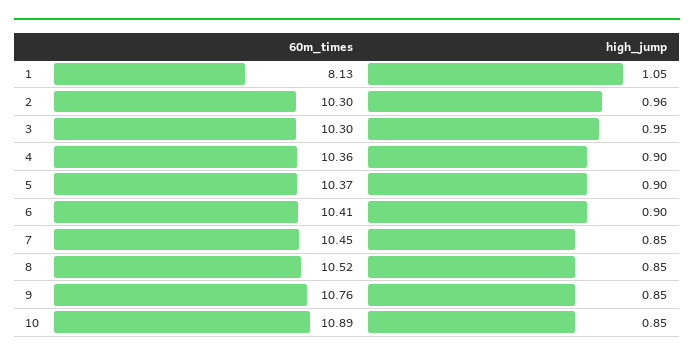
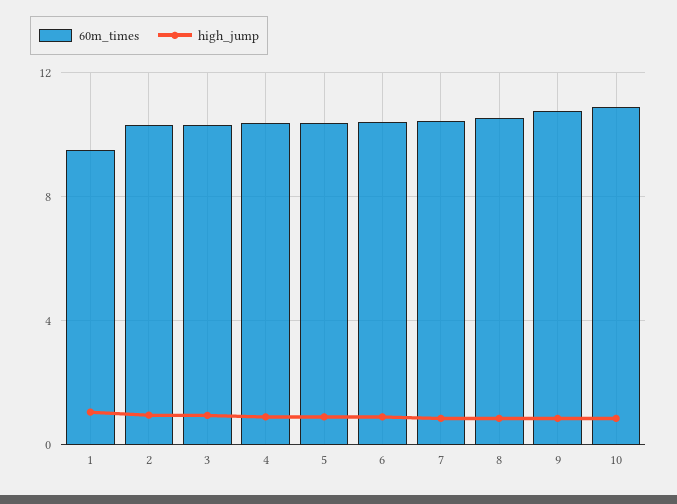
  {
    "60m_times": {
-     "1": 8.13,
+     "1": 9.5,
      "2": 10.3,
      "3": 10.3,
      "4": 10.36,
      "5": 10.37,
      "6": 10.41,
      "7": 10.45,
      "8": 10.52,
      "9": 10.76,
      "10": 10.89
    },
    "high_jump": {
      "1": 1.05,
      "2": 0.96,
      "3": 0.95,
      "4": 0.9,
      "5": 0.9,
      "6": 0.9,
      "7": 0.85,
      "8": 0.85,
      "9": 0.85,
      "10": 0.85
    }
  }

